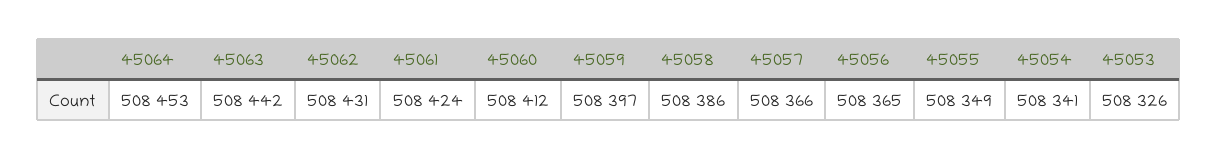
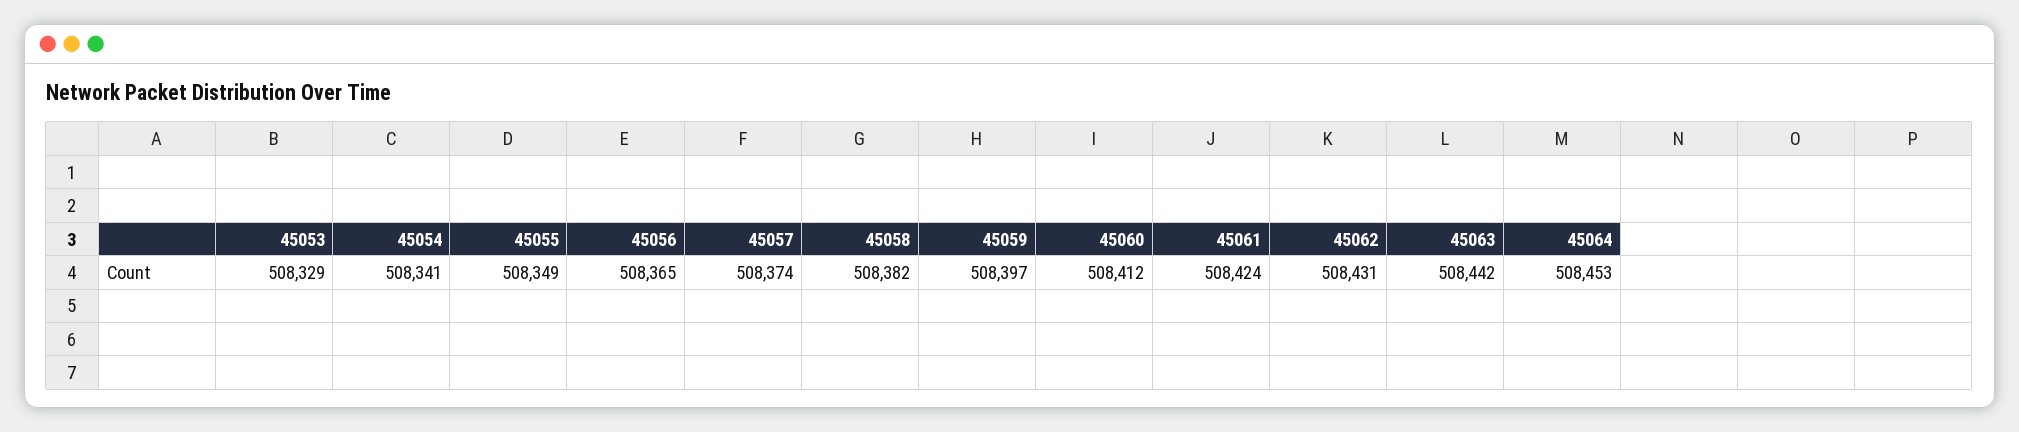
  {
    "45064": 508453,
    "45063": 508442,
    "45062": 508431,
    "45061": 508424,
    "45060": 508412,
    "45059": 508397,
-   "45058": 508386,
+   "45058": 508382,
-   "45057": 508366,
+   "45057": 508374,
    "45056": 508365,
    "45055": 508349,
    "45054": 508341,
-   "45053": 508326
+   "45053": 508329
  }

